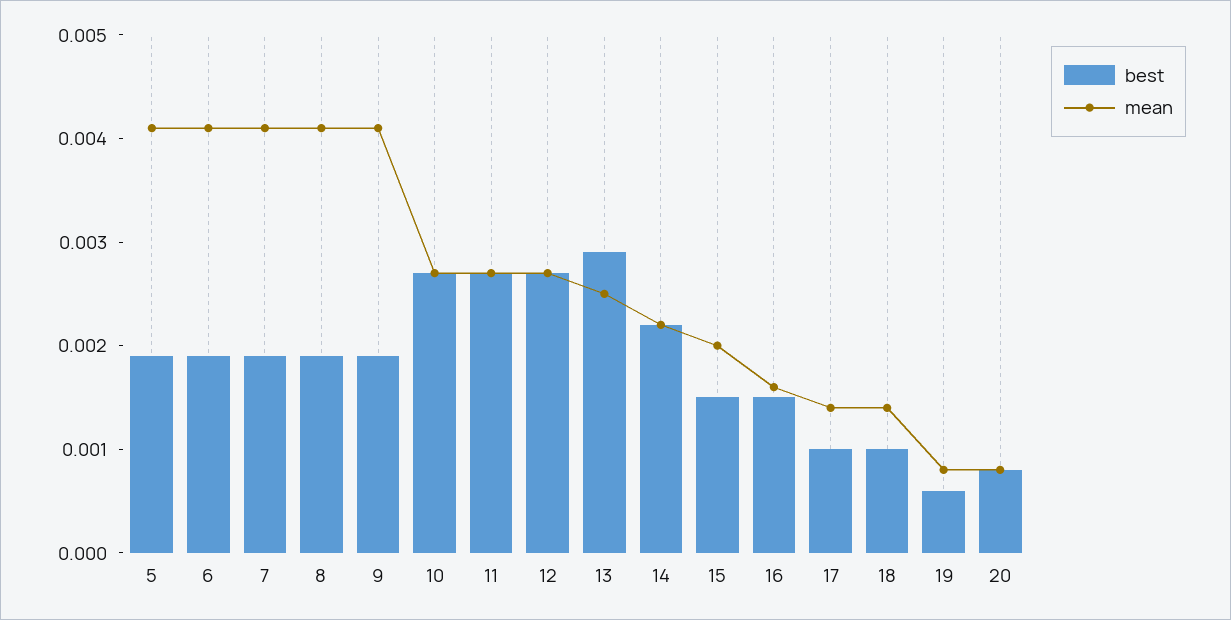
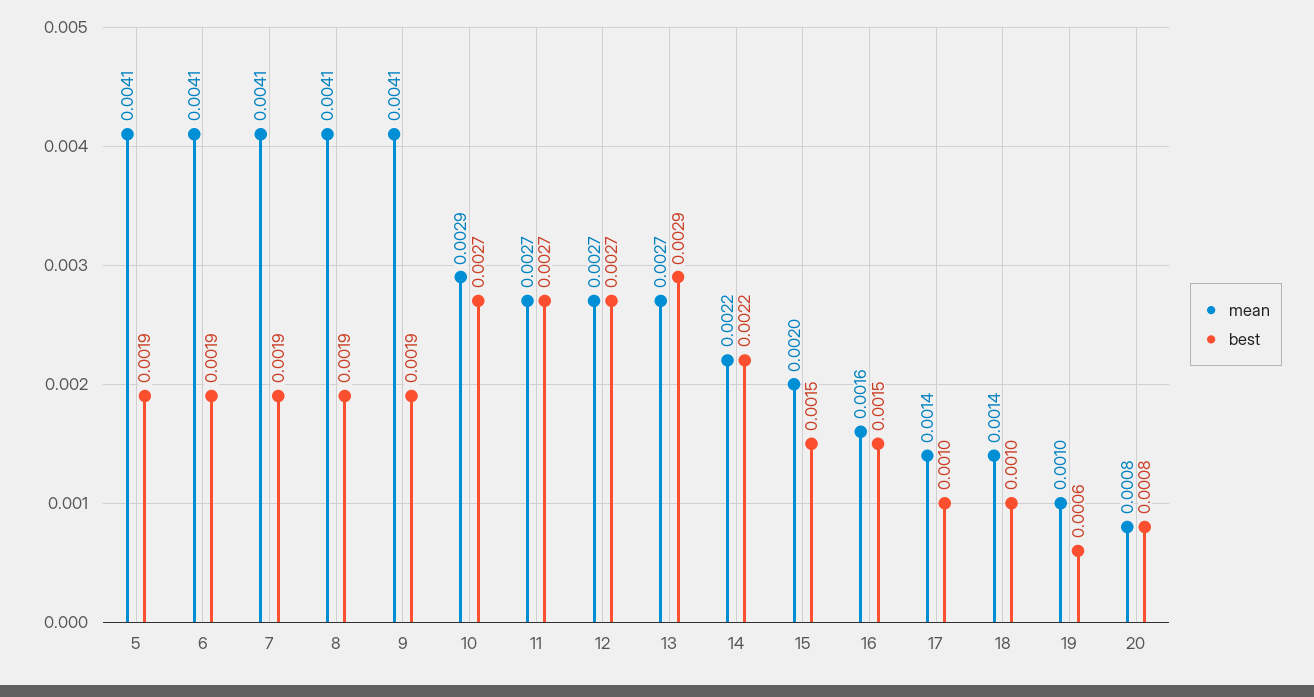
  {
    "best": {
      "5": 0.0019,
      "6": 0.0019,
      "7": 0.0019,
      "8": 0.0019,
      "9": 0.0019,
      "10": 0.0027,
      "11": 0.0027,
      "12": 0.0027,
      "13": 0.0029,
      "14": 0.0022,
      "15": 0.0015,
      "16": 0.0015,
      "17": 0.001,
      "18": 0.001,
      "19": 0.0006,
      "20": 0.0008
    },
    "mean": {
      "5": 0.0041,
      "6": 0.0041,
      "7": 0.0041,
      "8": 0.0041,
      "9": 0.0041,
-     "10": 0.0027,
+     "10": 0.0029,
      "11": 0.0027,
      "12": 0.0027,
-     "13": 0.0025,
+     "13": 0.0027,
      "14": 0.0022,
      "15": 0.002,
      "16": 0.0016,
      "17": 0.0014,
      "18": 0.0014,
-     "19": 0.0008,
+     "19": 0.001,
      "20": 0.0008
    }
  }

